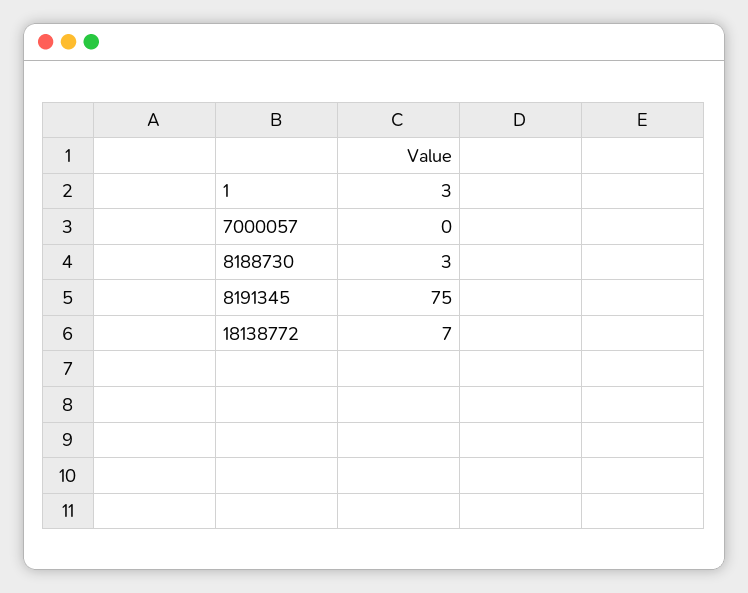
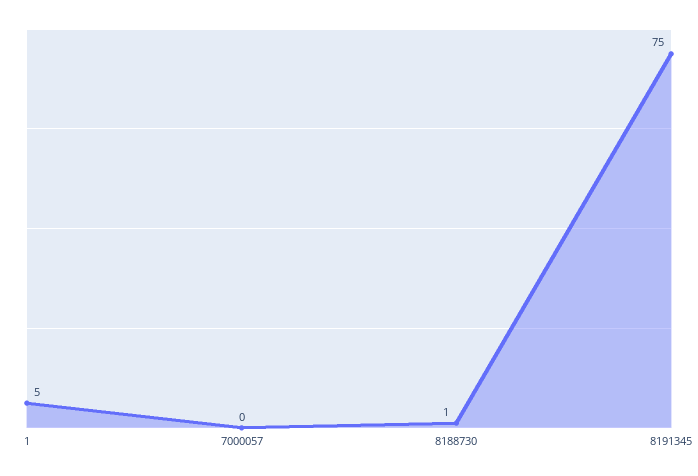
  {
-   "1": 3,
+   "1": 5,
    "7000057": 0,
-   "8188730": 3,
+   "8188730": 1,
-   "8191345": 75,
+   "8191345": 75
-   "18138772": 7
  }

